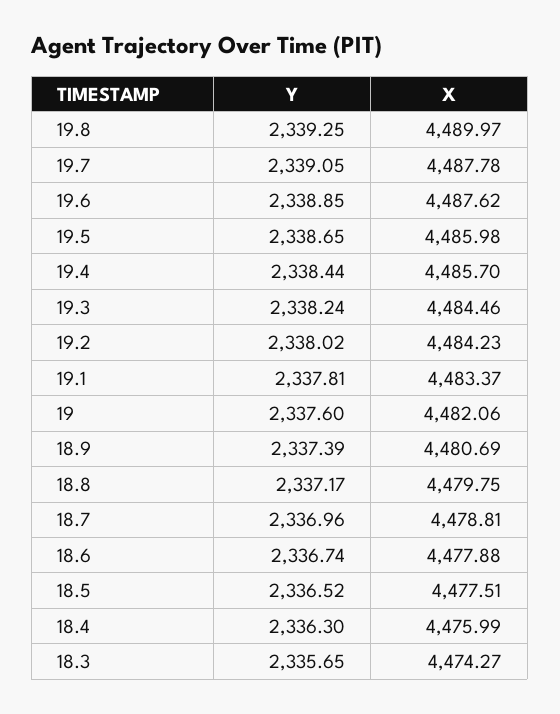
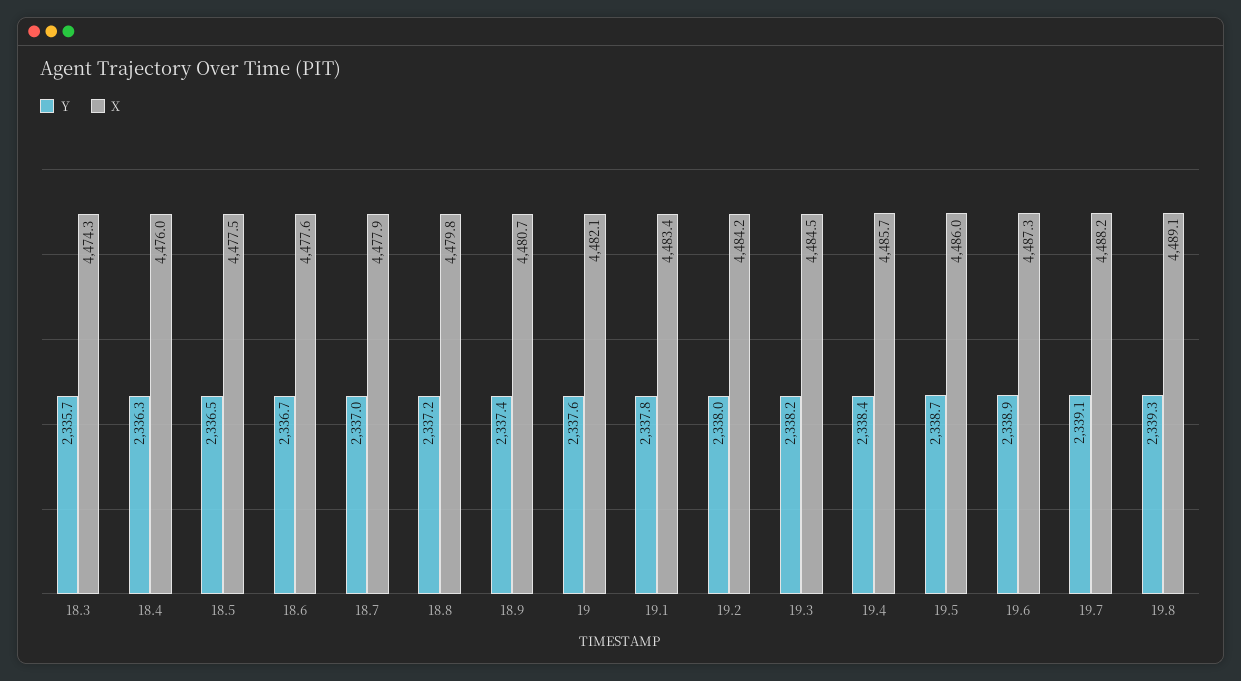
  {
    "Y": {
      "19.8": 2339.25,
      "19.7": 2339.05,
      "19.6": 2338.85,
      "19.5": 2338.65,
      "19.4": 2338.44,
      "19.3": 2338.24,
      "19.2": 2338.02,
      "19.1": 2337.81,
      "19": 2337.6,
      "18.9": 2337.39,
      "18.8": 2337.17,
      "18.7": 2336.96,
      "18.6": 2336.74,
      "18.5": 2336.52,
      "18.4": 2336.3,
      "18.3": 2335.65
    },
    "X": {
-     "19.8": 4489.97,
+     "19.8": 4489.1,
-     "19.7": 4487.78,
+     "19.7": 4488.2,
-     "19.6": 4487.62,
+     "19.6": 4487.3,
      "19.5": 4485.98,
      "19.4": 4485.7,
      "19.3": 4484.46,
      "19.2": 4484.23,
      "19.1": 4483.37,
      "19": 4482.06,
      "18.9": 4480.69,
      "18.8": 4479.75,
-     "18.7": 4478.81,
+     "18.7": 4477.9,
-     "18.6": 4477.88,
+     "18.6": 4477.6,
      "18.5": 4477.51,
      "18.4": 4475.99,
      "18.3": 4474.27
    }
  }

